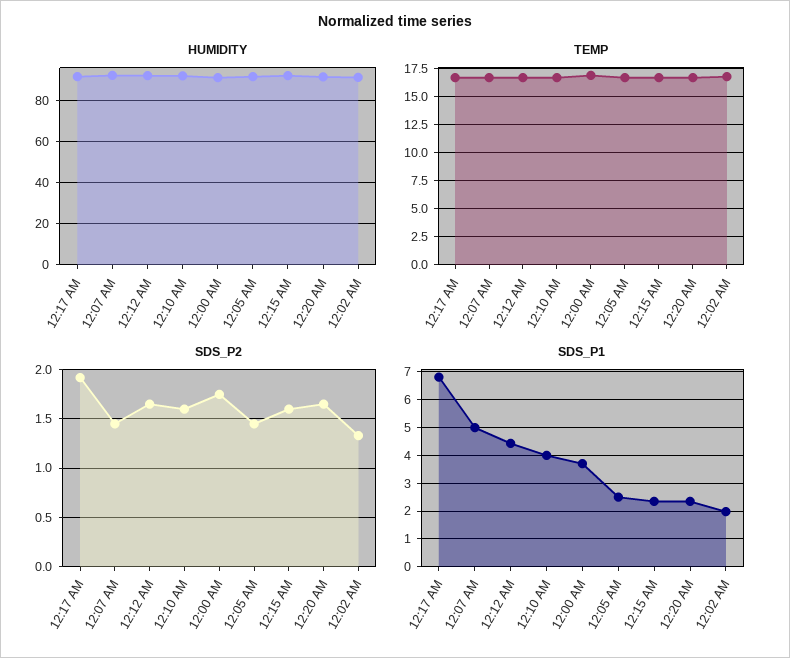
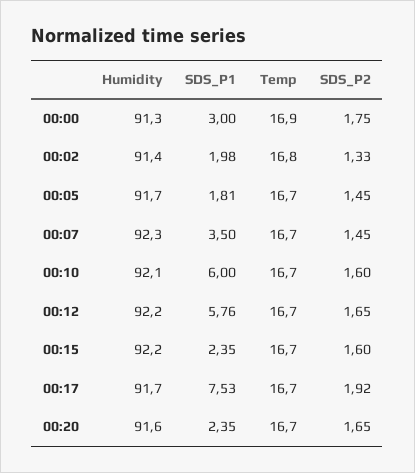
  {
    "HUMIDITY": {
      "12:17 AM": 91.7,
      "12:07 AM": 92.3,
      "12:12 AM": 92.2,
      "12:10 AM": 92.1,
      "12:00 AM": 91.3,
      "12:05 AM": 91.7,
      "12:15 AM": 92.2,
      "12:20 AM": 91.6,
      "12:02 AM": 91.4
    },
    "TEMP": {
      "12:17 AM": 16.7,
      "12:07 AM": 16.7,
      "12:12 AM": 16.7,
      "12:10 AM": 16.7,
      "12:00 AM": 16.9,
      "12:05 AM": 16.7,
      "12:15 AM": 16.7,
      "12:20 AM": 16.7,
      "12:02 AM": 16.8
    },
    "SDS_P2": {
      "12:17 AM": 1.92,
      "12:07 AM": 1.45,
      "12:12 AM": 1.65,
      "12:10 AM": 1.6,
      "12:00 AM": 1.75,
      "12:05 AM": 1.45,
      "12:15 AM": 1.6,
      "12:20 AM": 1.65,
      "12:02 AM": 1.33
    },
    "SDS_P1": {
-     "12:17 AM": 6.75,
+     "12:17 AM": 7.53,
-     "12:07 AM": 5,
+     "12:07 AM": 3.5,
-     "12:12 AM": 4.5,
+     "12:12 AM": 5.76,
-     "12:10 AM": 4,
+     "12:10 AM": 6,
-     "12:00 AM": 3.75,
+     "12:00 AM": 3,
-     "12:05 AM": 2.5,
+     "12:05 AM": 1.81,
      "12:15 AM": 2.35,
      "12:20 AM": 2.35,
      "12:02 AM": 1.98
    }
  }

